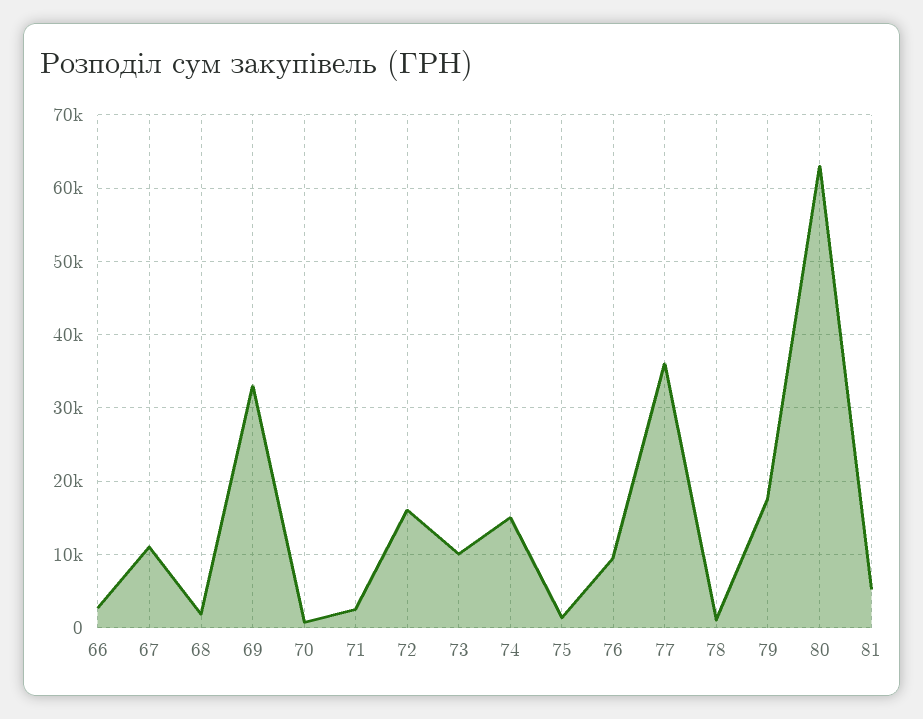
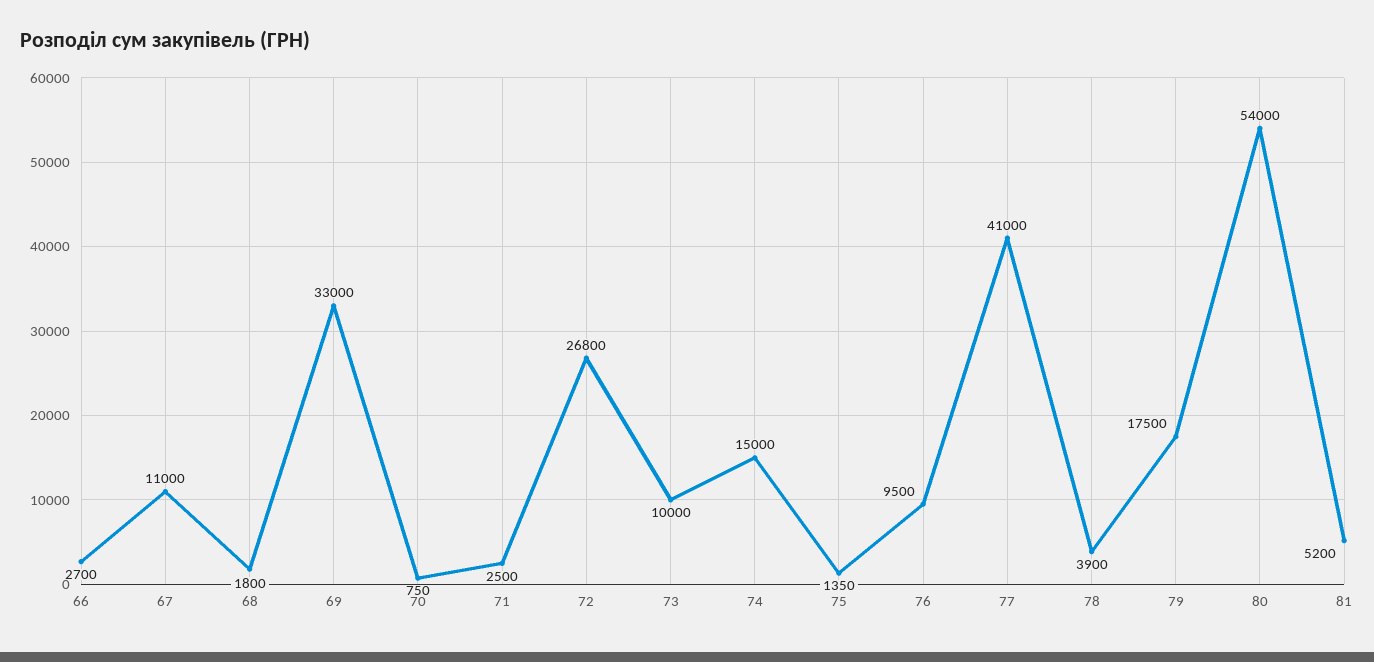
  {
    "66": 2700,
    "67": 11000,
    "68": 1800,
    "69": 33000,
    "70": 750,
    "71": 2500,
-   "72": 16000,
+   "72": 26800,
    "73": 10000,
    "74": 15000,
    "75": 1350,
    "76": 9500,
-   "77": 36000,
+   "77": 41000,
-   "78": 1000,
+   "78": 3900,
    "79": 17500,
-   "80": 63000,
+   "80": 54000,
    "81": 5200
  }

